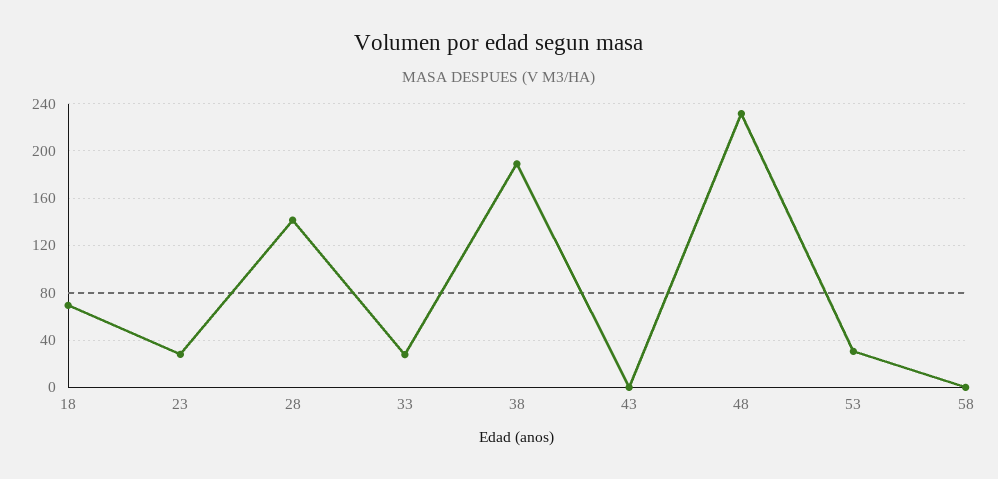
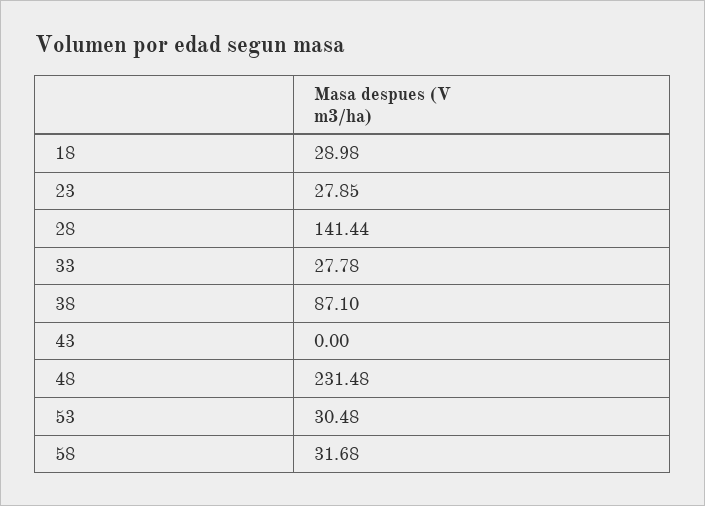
  {
-   "18": 70,
+   "18": 28.98,
    "23": 27.85,
    "28": 141.44,
    "33": 27.78,
-   "38": 190,
+   "38": 87.1,
    "43": 0,
    "48": 231.48,
    "53": 30.48,
-   "58": 0
+   "58": 31.68
  }

